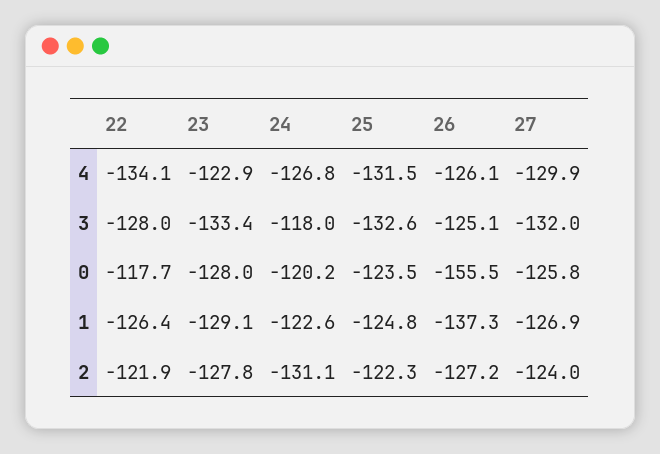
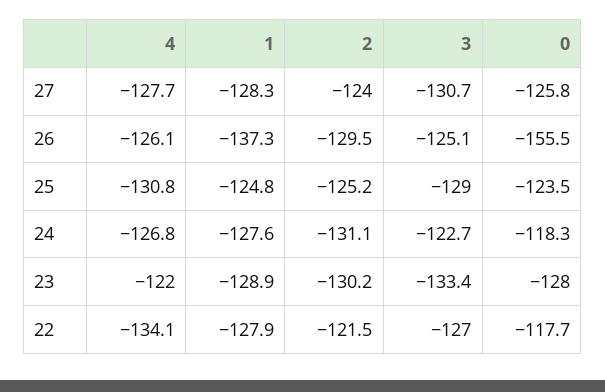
  {
    "22": {
      "4": -134.1,
-     "3": -128,
+     "3": -127,
      "0": -117.7,
-     "1": -126.4,
+     "1": -127.9,
-     "2": -121.9
+     "2": -121.5
    },
    "23": {
-     "4": -122.9,
+     "4": -122,
      "3": -133.4,
      "0": -128,
-     "1": -129.1,
+     "1": -128.9,
-     "2": -127.8
+     "2": -130.2
    },
    "24": {
      "4": -126.8,
-     "3": -118,
+     "3": -122.7,
-     "0": -120.2,
+     "0": -118.3,
-     "1": -122.6,
+     "1": -127.6,
      "2": -131.1
    },
    "25": {
-     "4": -131.5,
+     "4": -130.8,
-     "3": -132.6,
+     "3": -129,
      "0": -123.5,
      "1": -124.8,
-     "2": -122.3
+     "2": -125.2
    },
    "26": {
      "4": -126.1,
      "3": -125.1,
      "0": -155.5,
      "1": -137.3,
-     "2": -127.2
+     "2": -129.5
    },
    "27": {
-     "4": -129.9,
+     "4": -127.7,
-     "3": -132,
+     "3": -130.7,
      "0": -125.8,
-     "1": -126.9,
+     "1": -128.3,
      "2": -124
    }
  }

